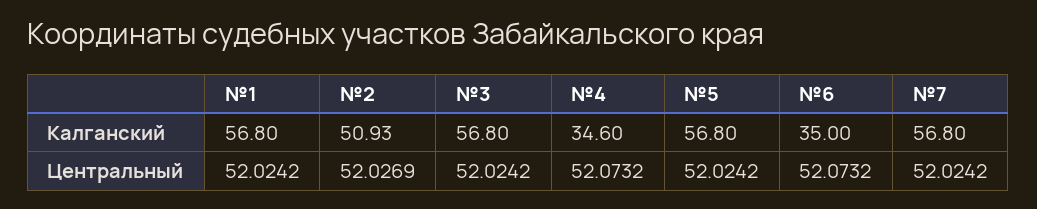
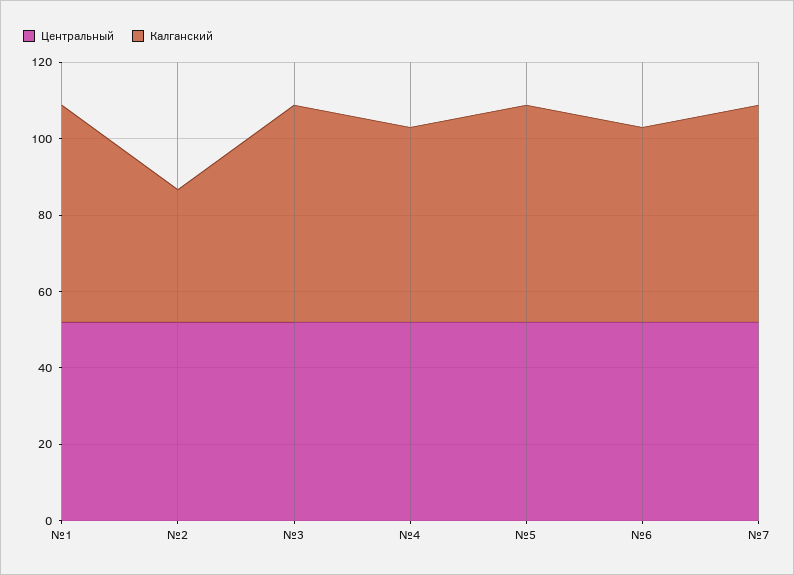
  {
    "Калганский": {
      "№1": 56.8,
-     "№2": 50.93,
+     "№2": 35,
      "№3": 56.8,
-     "№4": 34.6,
+     "№4": 50,
      "№5": 56.8,
-     "№6": 35,
+     "№6": 50,
      "№7": 56.8
    },
    "Центральный": {
      "№1": 52.0242,
      "№2": 52.0269,
      "№3": 52.0242,
      "№4": 52.0732,
      "№5": 52.0242,
      "№6": 52.0732,
      "№7": 52.0242
    }
  }

